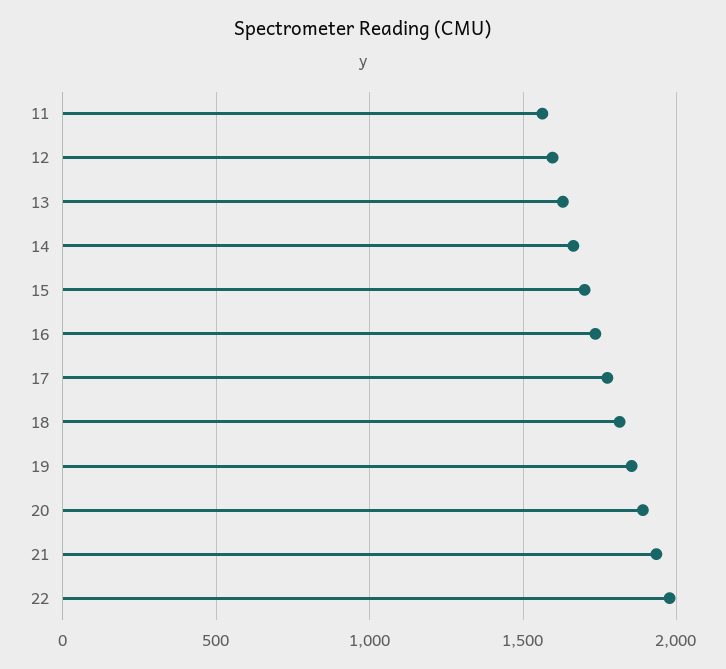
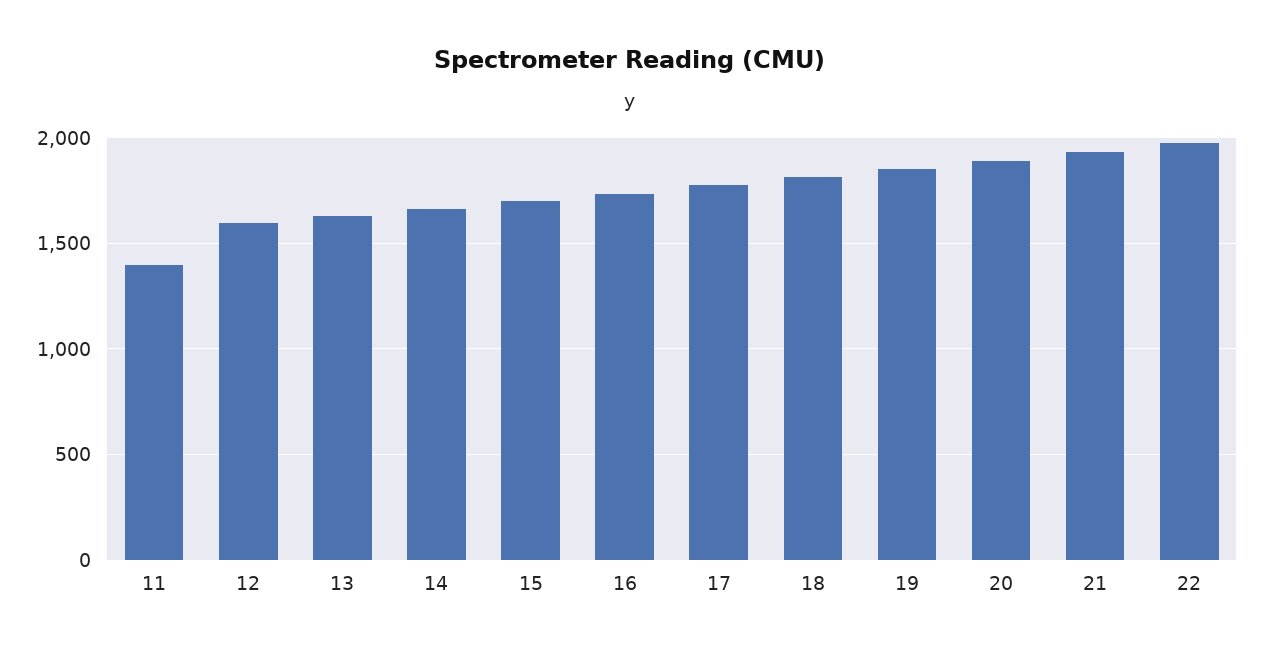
  {
-   "11": 1550,
+   "11": 1400,
    "12": 1600,
    "13": 1650,
    "14": 1650,
    "15": 1700,
    "16": 1750,
    "17": 1800,
    "18": 1800,
    "19": 1850,
    "20": 1900,
    "21": 1950,
    "22": 2000
  }

